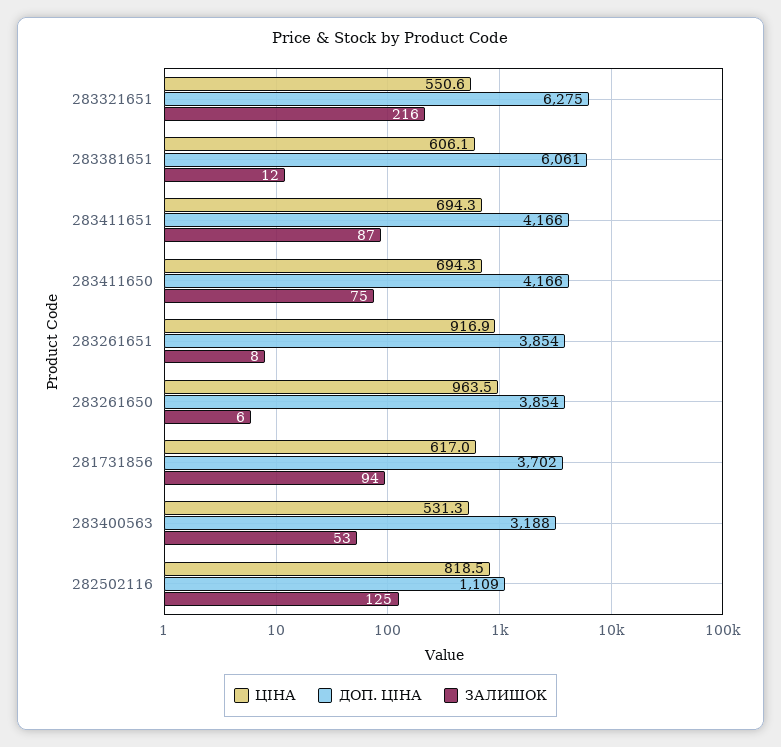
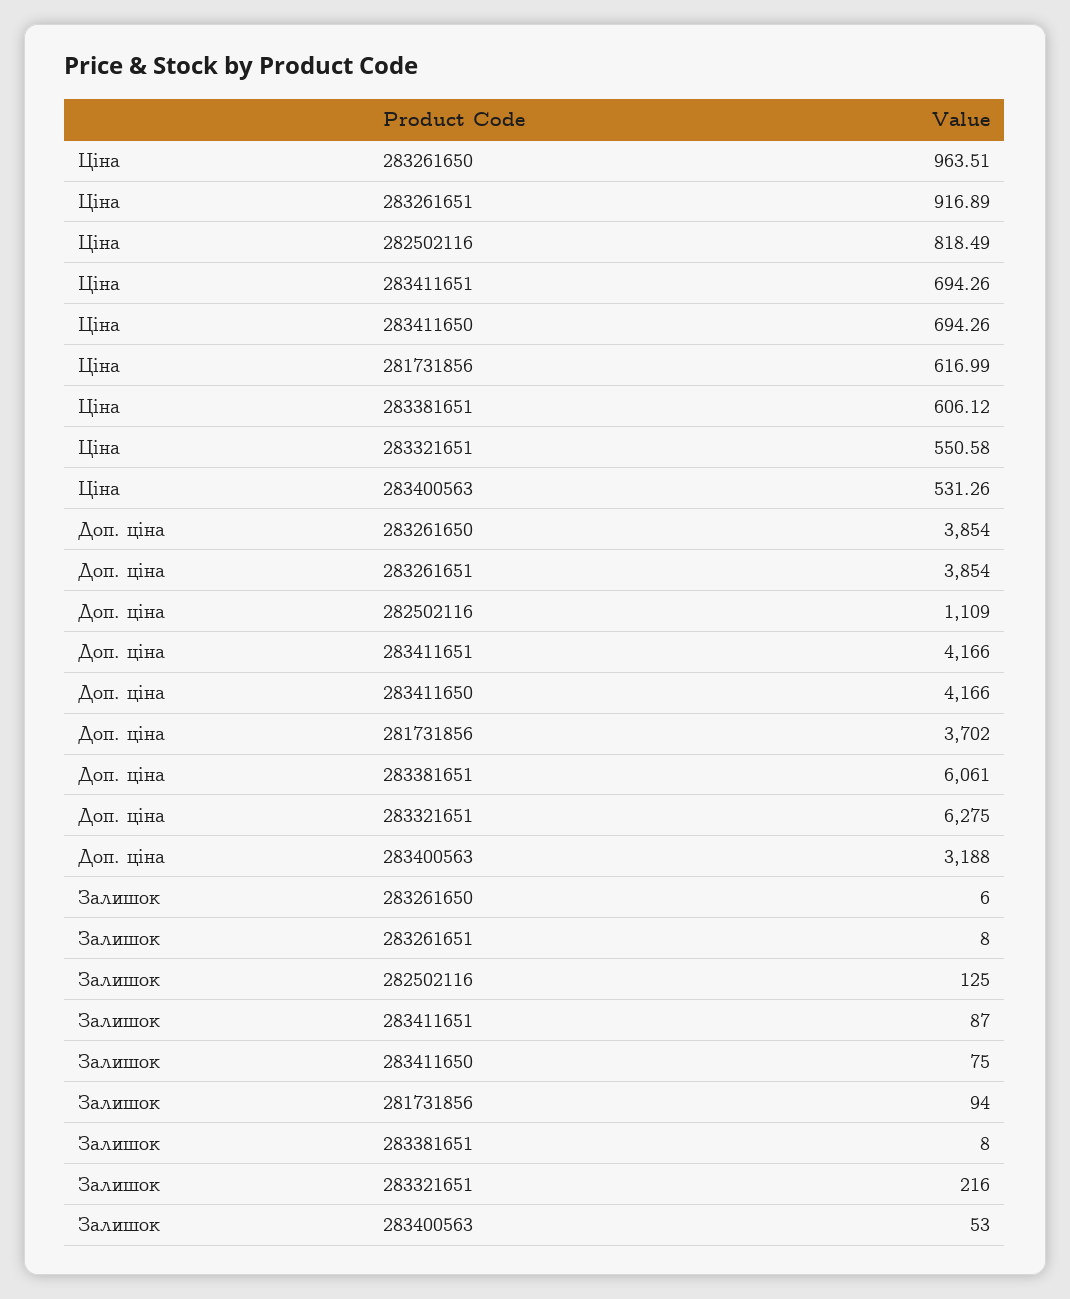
  {
    "ЦІНА": {
      "283321651": 550.58,
      "283381651": 606.12,
      "283411651": 694.26,
      "283411650": 694.26,
      "283261651": 916.89,
      "283261650": 963.51,
      "281731856": 616.99,
      "283400563": 531.26,
      "282502116": 818.49
    },
    "ДОП. ЦІНА": {
      "283321651": 6275,
      "283381651": 6061,
      "283411651": 4166,
      "283411650": 4166,
      "283261651": 3854,
      "283261650": 3854,
      "281731856": 3702,
      "283400563": 3188,
      "282502116": 1109
    },
    "ЗАЛИШОК": {
      "283321651": 216,
-     "283381651": 12,
+     "283381651": 8,
      "283411651": 87,
      "283411650": 75,
      "283261651": 8,
      "283261650": 6,
      "281731856": 94,
      "283400563": 53,
      "282502116": 125
    }
  }

